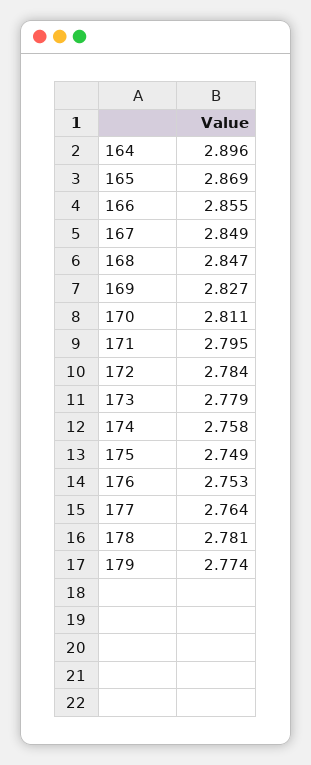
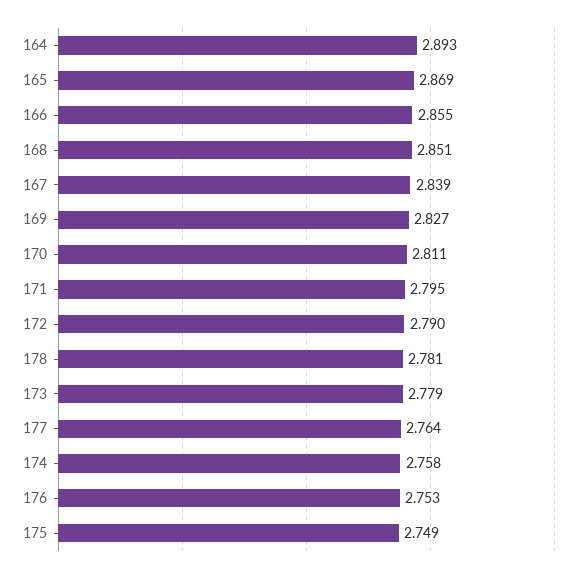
  {
-   "164": 2.896,
+   "164": 2.893,
    "165": 2.869,
    "166": 2.855,
-   "167": 2.849,
+   "167": 2.839,
-   "168": 2.847,
+   "168": 2.851,
    "169": 2.827,
    "170": 2.811,
    "171": 2.795,
-   "172": 2.784,
+   "172": 2.79,
    "173": 2.779,
    "174": 2.758,
    "175": 2.749,
    "176": 2.753,
    "177": 2.764,
-   "178": 2.781,
+   "178": 2.781
-   "179": 2.774
  }

